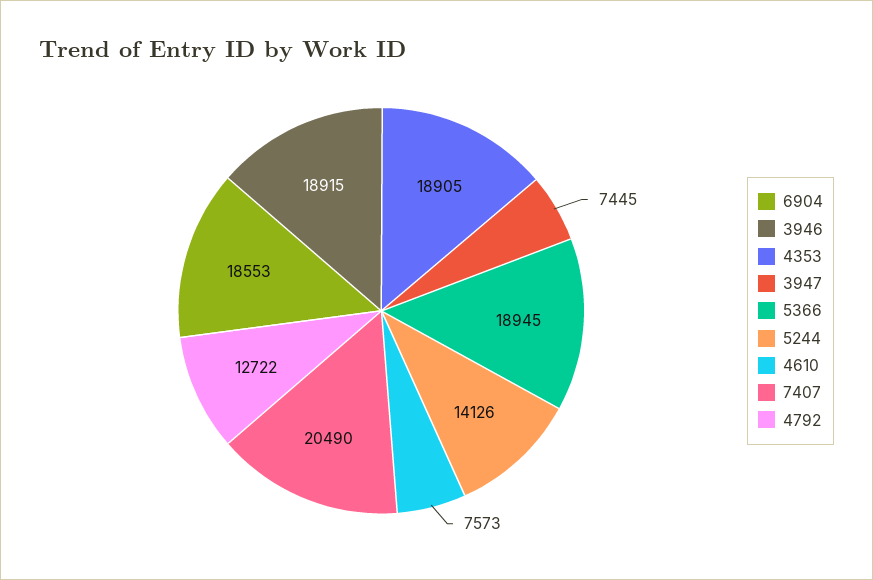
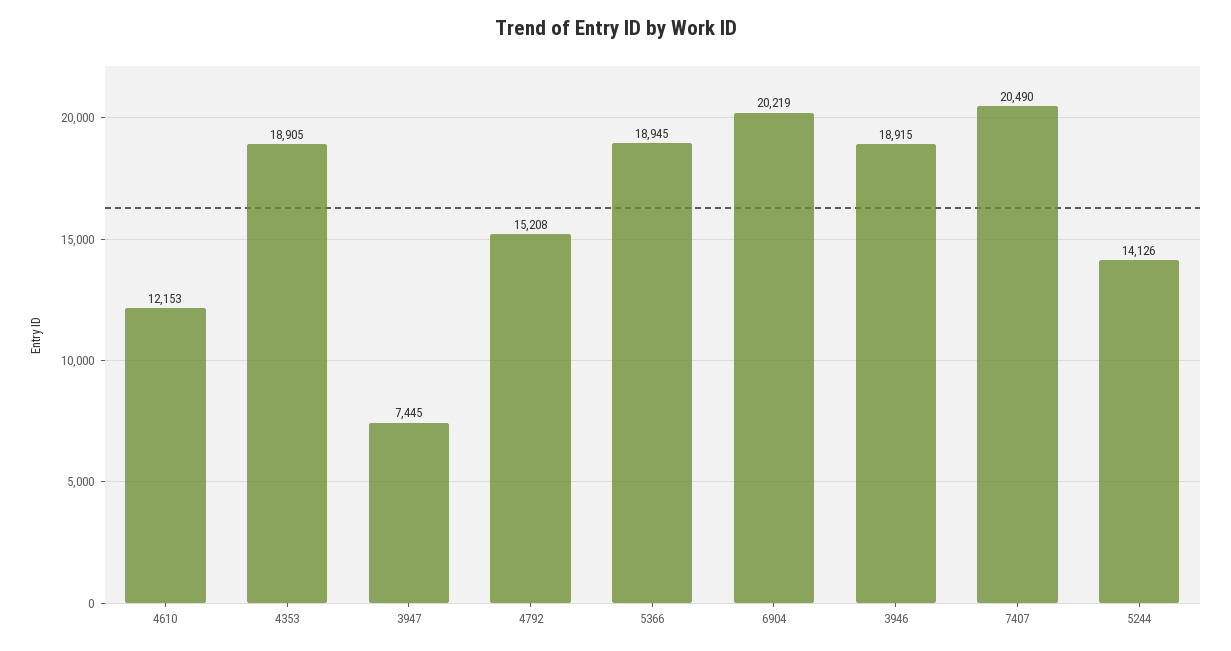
  {
-   "6904": 18553,
+   "6904": 20219,
    "3946": 18915,
    "4353": 18905,
    "3947": 7445,
    "5366": 18945,
    "5244": 14126,
-   "4610": 7573,
+   "4610": 12153,
    "7407": 20490,
-   "4792": 12722
+   "4792": 15208
  }

